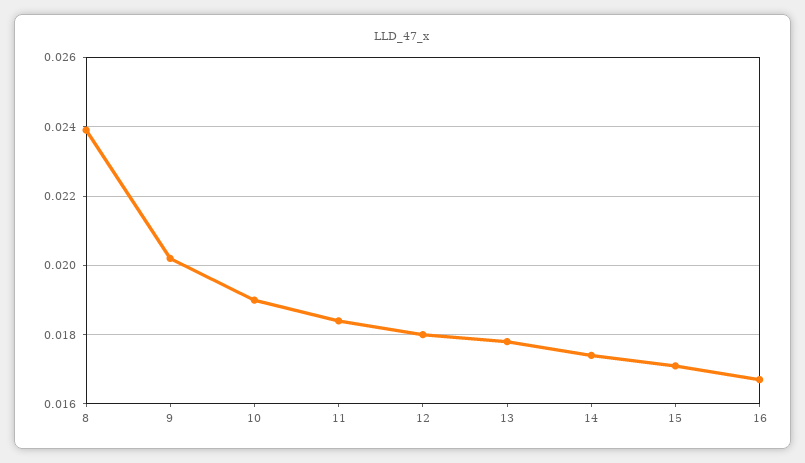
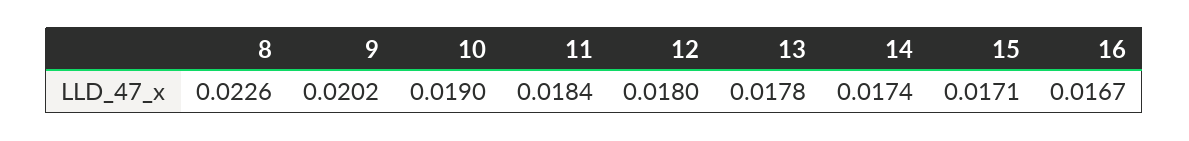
  {
-   "8": 0.024,
+   "8": 0.0226,
    "9": 0.0202,
    "10": 0.019,
    "11": 0.0184,
    "12": 0.018,
    "13": 0.0178,
    "14": 0.0174,
    "15": 0.0171,
    "16": 0.0167
  }

